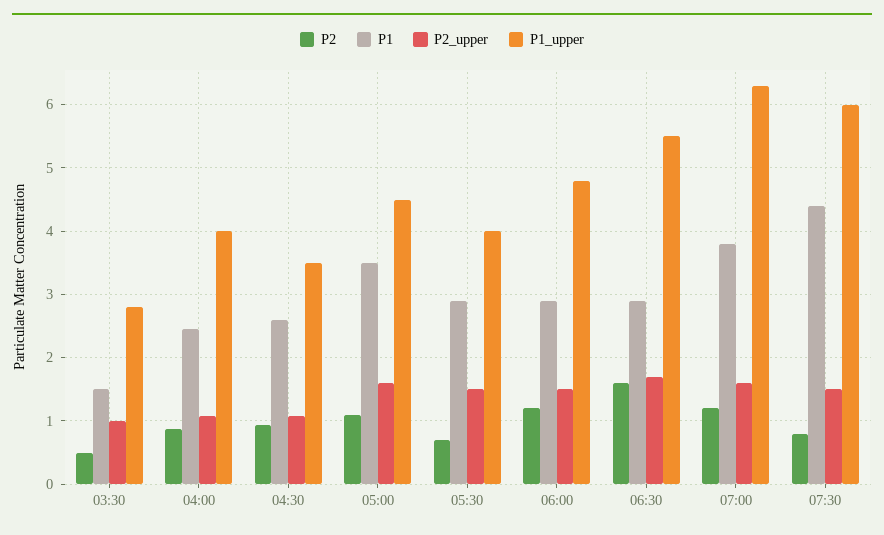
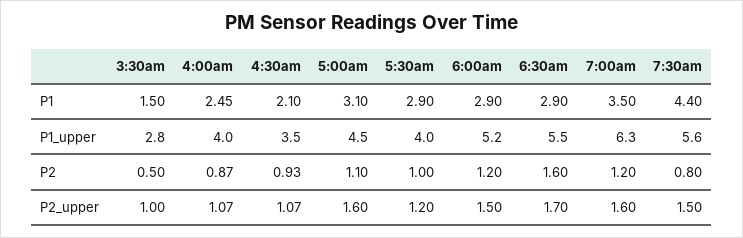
  {
    "P2": {
      "03:30": 0.5,
      "04:00": 0.87,
      "04:30": 0.93,
      "05:00": 1.1,
-     "05:30": 0.7,
+     "05:30": 1,
      "06:00": 1.2,
      "06:30": 1.6,
      "07:00": 1.2,
      "07:30": 0.8
    },
    "P1": {
      "03:30": 1.5,
      "04:00": 2.45,
-     "04:30": 2.6,
+     "04:30": 2.1,
-     "05:00": 3.5,
+     "05:00": 3.1,
      "05:30": 2.9,
      "06:00": 2.9,
      "06:30": 2.9,
-     "07:00": 3.8,
+     "07:00": 3.5,
      "07:30": 4.4
    },
    "P2_upper": {
      "03:30": 1,
      "04:00": 1.07,
      "04:30": 1.07,
      "05:00": 1.6,
-     "05:30": 1.5,
+     "05:30": 1.2,
      "06:00": 1.5,
      "06:30": 1.7,
      "07:00": 1.6,
      "07:30": 1.5
    },
    "P1_upper": {
      "03:30": 2.8,
      "04:00": 4,
      "04:30": 3.5,
      "05:00": 4.5,
      "05:30": 4,
-     "06:00": 4.8,
+     "06:00": 5.2,
      "06:30": 5.5,
      "07:00": 6.3,
-     "07:30": 6
+     "07:30": 5.6
    }
  }

